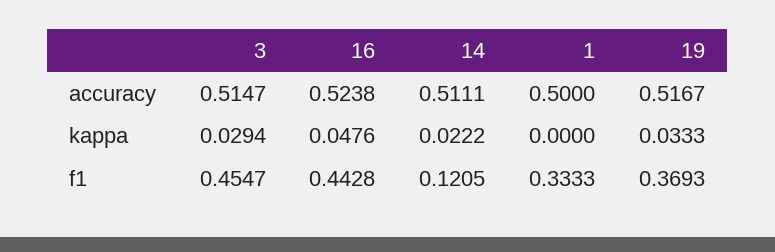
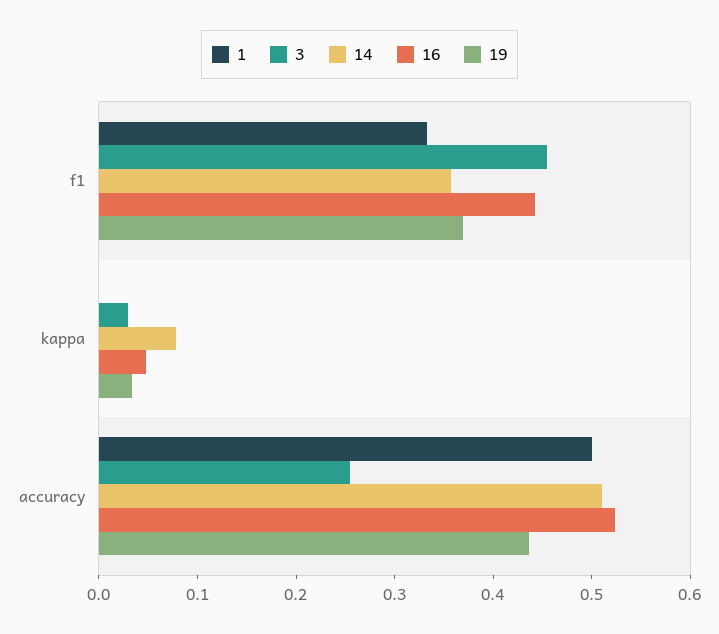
  {
    "3": {
-     "accuracy": 0.5147,
+     "accuracy": 0.26,
      "kappa": 0.0294,
      "f1": 0.4547
    },
    "16": {
      "accuracy": 0.5238,
      "kappa": 0.0476,
      "f1": 0.4428
    },
    "14": {
      "accuracy": 0.5111,
-     "kappa": 0.0222,
+     "kappa": 0.08,
-     "f1": 0.1205
+     "f1": 0.36
    },
    "1": {
      "accuracy": 0.5,
      "kappa": 0,
      "f1": 0.3333
    },
    "19": {
-     "accuracy": 0.5167,
+     "accuracy": 0.44,
      "kappa": 0.0333,
      "f1": 0.3693
    }
  }

